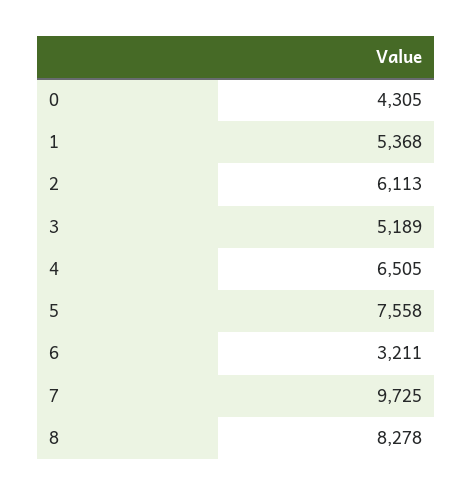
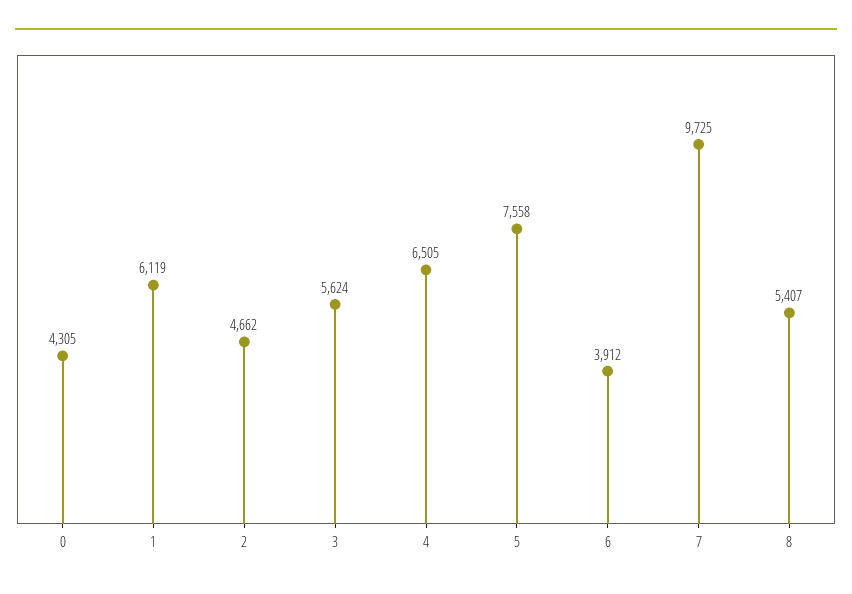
  {
    "0": 4305,
-   "1": 5368,
+   "1": 6119,
-   "2": 6113,
+   "2": 4662,
-   "3": 5189,
+   "3": 5624,
    "4": 6505,
    "5": 7558,
-   "6": 3211,
+   "6": 3912,
    "7": 9725,
-   "8": 8278
+   "8": 5407
  }

